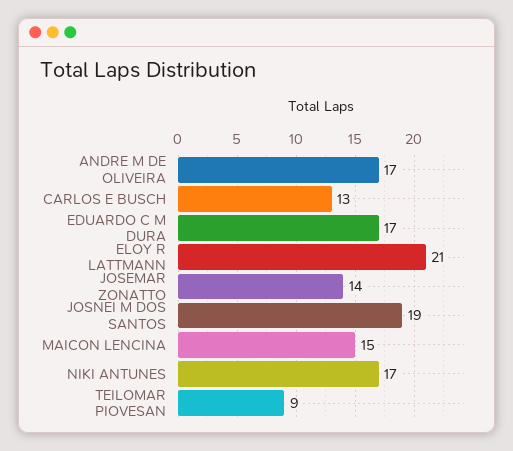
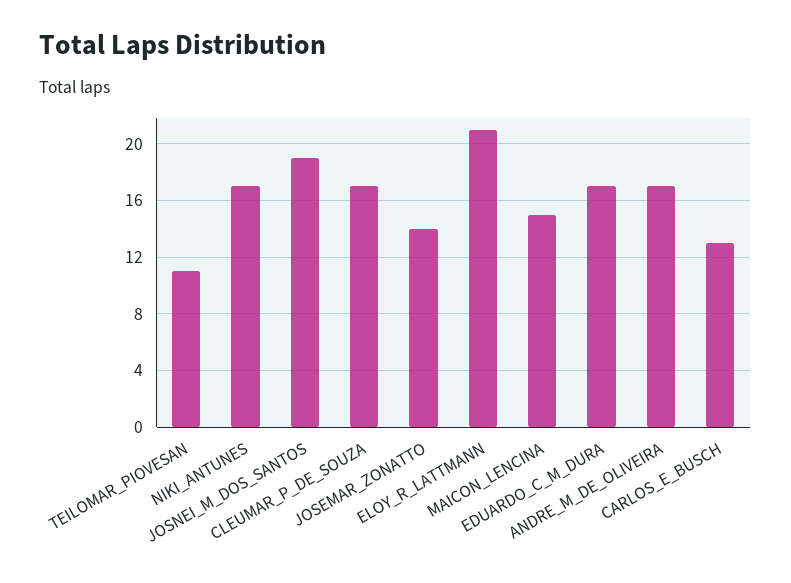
  {
    "ANDRE M DE OLIVEIRA": 17,
    "CARLOS E BUSCH": 13,
    "EDUARDO C M DURA": 17,
    "ELOY R LATTMANN": 21,
    "JOSEMAR ZONATTO": 14,
    "JOSNEI M DOS SANTOS": 19,
    "MAICON LENCINA": 15,
    "NIKI ANTUNES": 17,
-   "TEILOMAR PIOVESAN": 9
+   "TEILOMAR PIOVESAN": 11,
+   "CLEUMAR_P_DE_SOUZA": 17
  }

